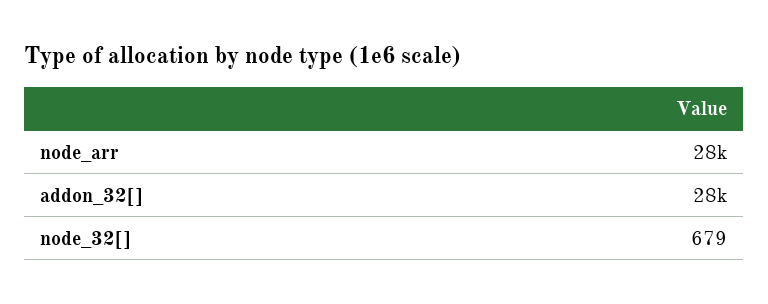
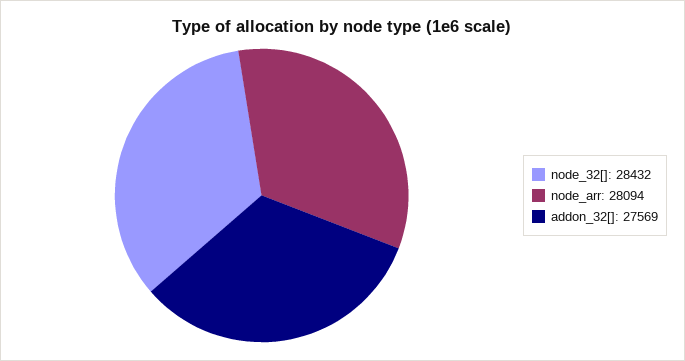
  {
    "node_arr": 28094,
    "addon_32[]": 27569,
-   "node_32[]": 679
+   "node_32[]": 28432
  }

